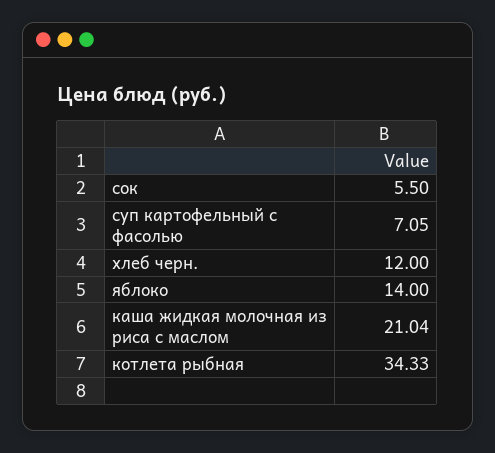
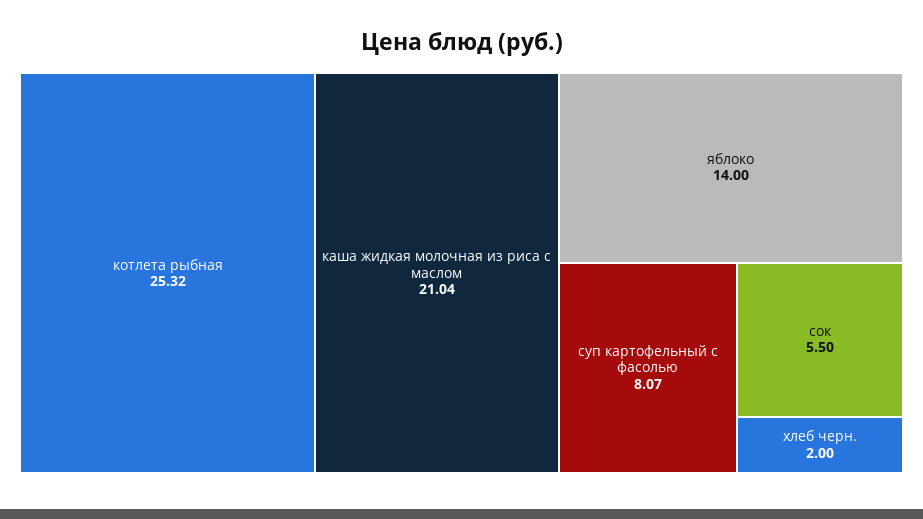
  {
    "сок": 5.5,
-   "суп картофельный с фасолью": 7.05,
+   "суп картофельный с фасолью": 8.07,
-   "хлеб черн.": 12,
+   "хлеб черн.": 2,
    "яблоко": 14,
    "каша жидкая молочная из риса с маслом": 21.04,
-   "котлета рыбная": 34.33
+   "котлета рыбная": 25.32
  }

